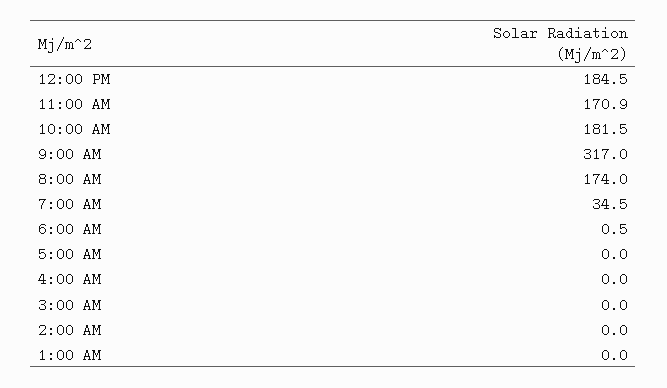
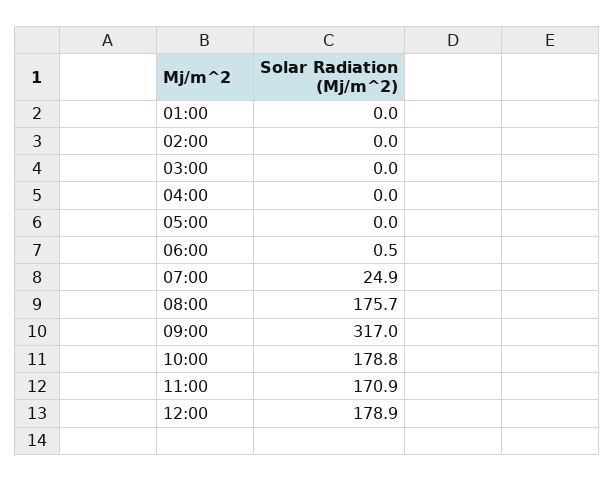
  {
-   "12:00 PM": 184.5,
+   "12:00 PM": 178.9,
    "11:00 AM": 170.9,
-   "10:00 AM": 181.5,
+   "10:00 AM": 178.8,
    "9:00 AM": 317,
-   "8:00 AM": 174,
+   "8:00 AM": 175.7,
-   "7:00 AM": 34.5,
+   "7:00 AM": 24.9,
    "6:00 AM": 0.5,
    "5:00 AM": 0,
    "4:00 AM": 0,
    "3:00 AM": 0,
    "2:00 AM": 0,
    "1:00 AM": 0
  }

